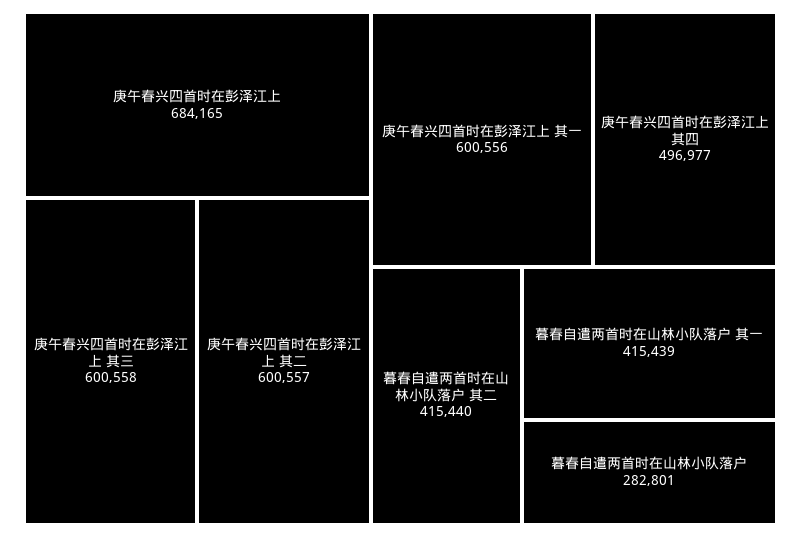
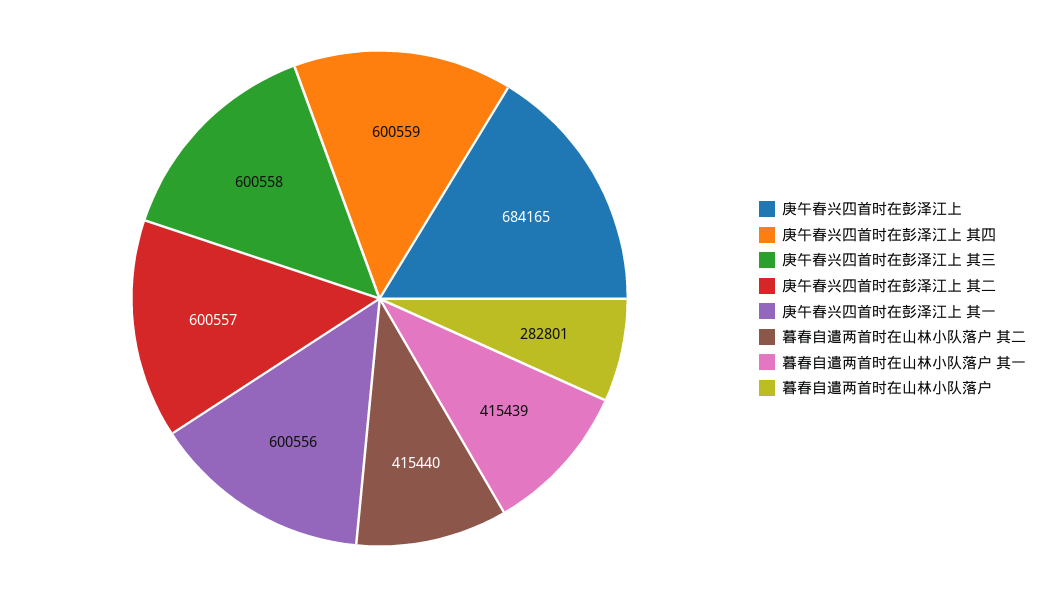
  {
    "庚午春兴四首时在彭泽江上": 684165,
    "庚午春兴四首时在彭泽江上 其三": 600558,
    "庚午春兴四首时在彭泽江上 其二": 600557,
    "庚午春兴四首时在彭泽江上 其一": 600556,
-   "庚午春兴四首时在彭泽江上 其四": 496977,
+   "庚午春兴四首时在彭泽江上 其四": 600559,
    "暮春自遣两首时在山林小队落户 其二": 415440,
    "暮春自遣两首时在山林小队落户 其一": 415439,
    "暮春自遣两首时在山林小队落户": 282801
  }

